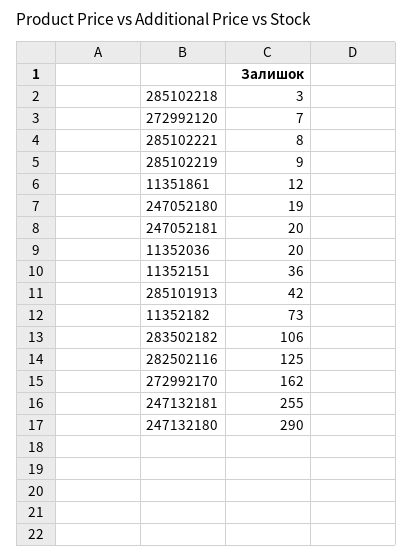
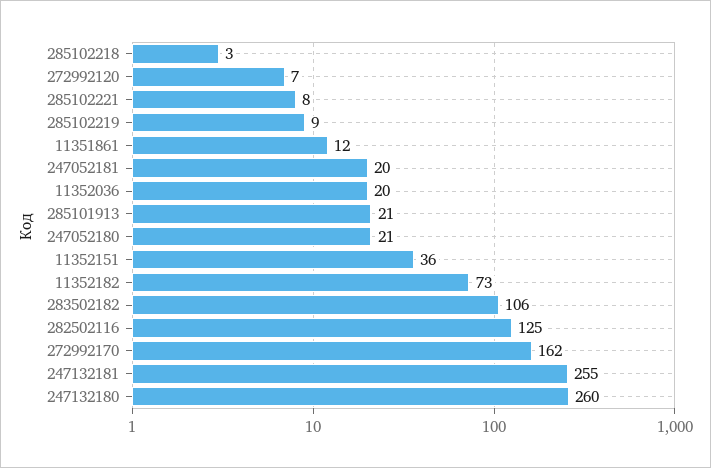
  {
    "285102218": 3,
    "272992120": 7,
    "285102221": 8,
    "285102219": 9,
    "11351861": 12,
-   "247052180": 19,
+   "247052180": 21,
    "247052181": 20,
    "11352036": 20,
    "11352151": 36,
-   "285101913": 42,
+   "285101913": 21,
    "11352182": 73,
    "283502182": 106,
    "282502116": 125,
    "272992170": 162,
    "247132181": 255,
-   "247132180": 290
+   "247132180": 260
  }

